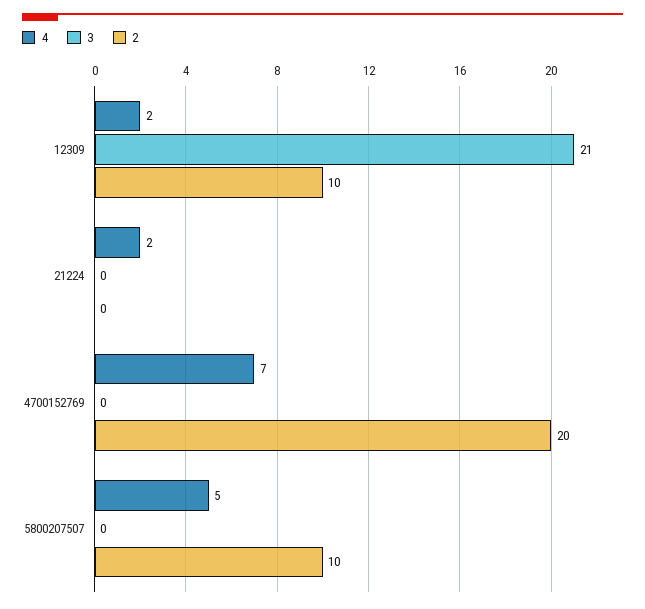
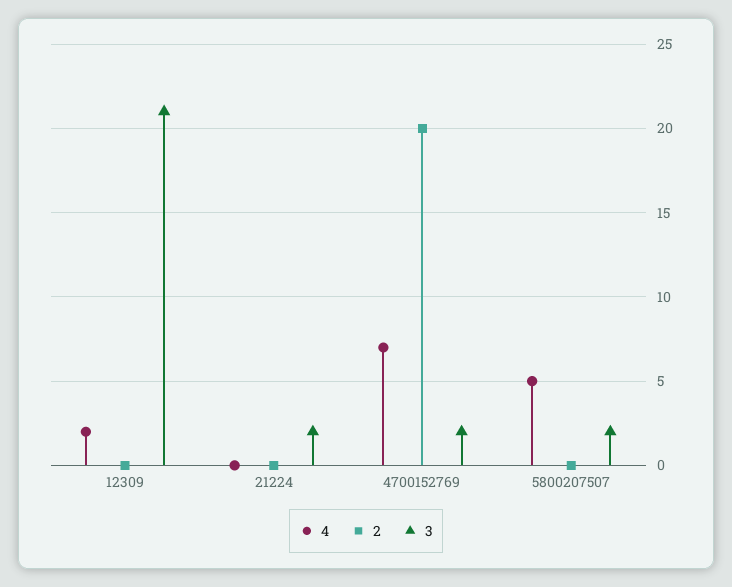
  {
    "4": {
      "12309": 2,
-     "21224": 2,
+     "21224": 0,
      "4700152769": 7,
      "5800207507": 5
    },
    "3": {
      "12309": 21,
-     "21224": 0,
+     "21224": 2,
-     "4700152769": 0,
+     "4700152769": 2,
-     "5800207507": 0
+     "5800207507": 2
    },
    "2": {
-     "12309": 10,
+     "12309": 0,
      "21224": 0,
      "4700152769": 20,
-     "5800207507": 10
+     "5800207507": 0
    }
  }

